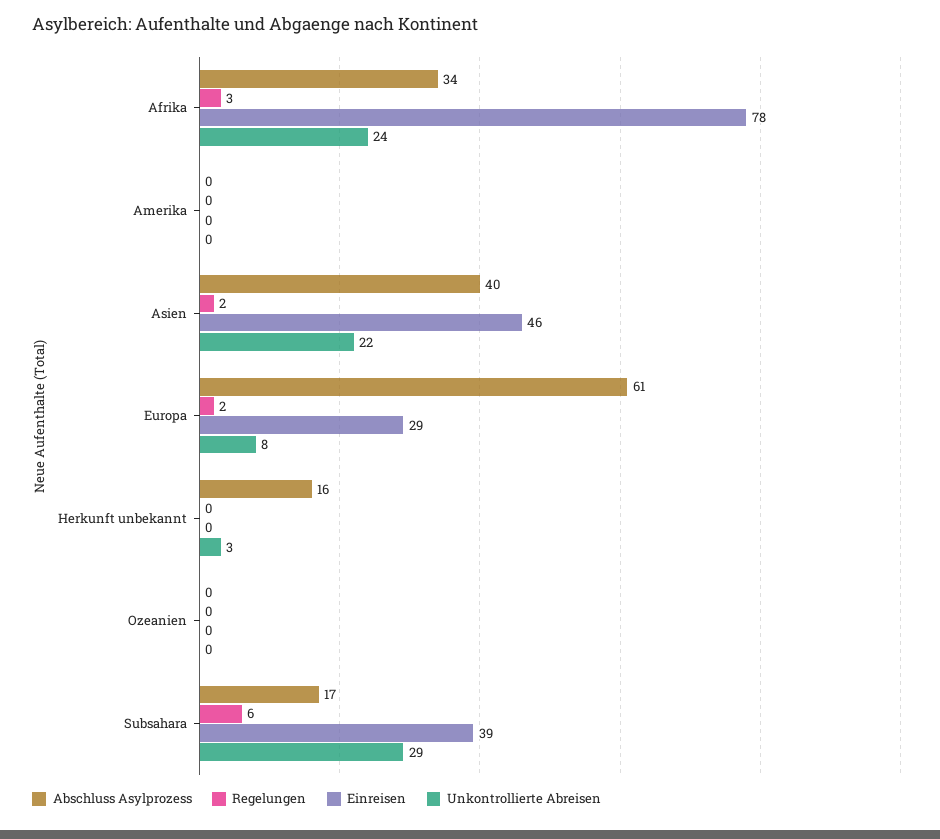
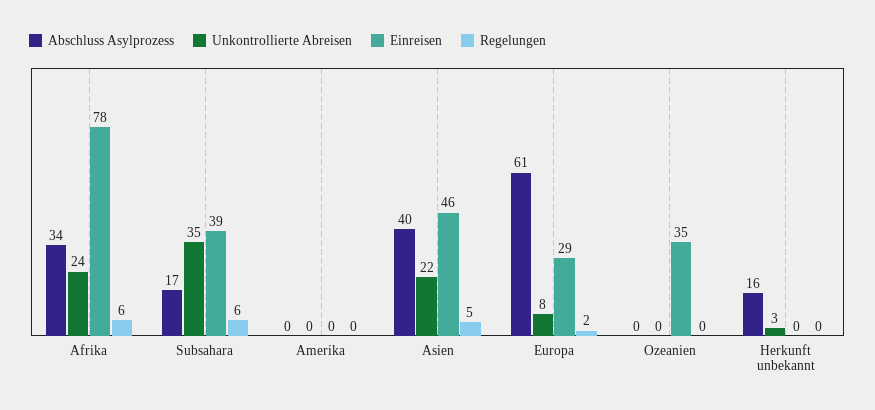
  {
    "Abschluss Asylprozess": {
      "Afrika": 34,
      "Amerika": 0,
      "Asien": 40,
      "Europa": 61,
      "Herkunft unbekannt": 16,
      "Ozeanien": 0,
      "Subsahara": 17
    },
    "Regelungen": {
-     "Afrika": 3,
+     "Afrika": 6,
      "Amerika": 0,
-     "Asien": 2,
+     "Asien": 5,
      "Europa": 2,
      "Herkunft unbekannt": 0,
      "Ozeanien": 0,
      "Subsahara": 6
    },
    "Einreisen": {
      "Afrika": 78,
      "Amerika": 0,
      "Asien": 46,
      "Europa": 29,
      "Herkunft unbekannt": 0,
-     "Ozeanien": 0,
+     "Ozeanien": 35,
      "Subsahara": 39
    },
    "Unkontrollierte Abreisen": {
      "Afrika": 24,
      "Amerika": 0,
      "Asien": 22,
      "Europa": 8,
      "Herkunft unbekannt": 3,
      "Ozeanien": 0,
-     "Subsahara": 29
+     "Subsahara": 35
    }
  }

